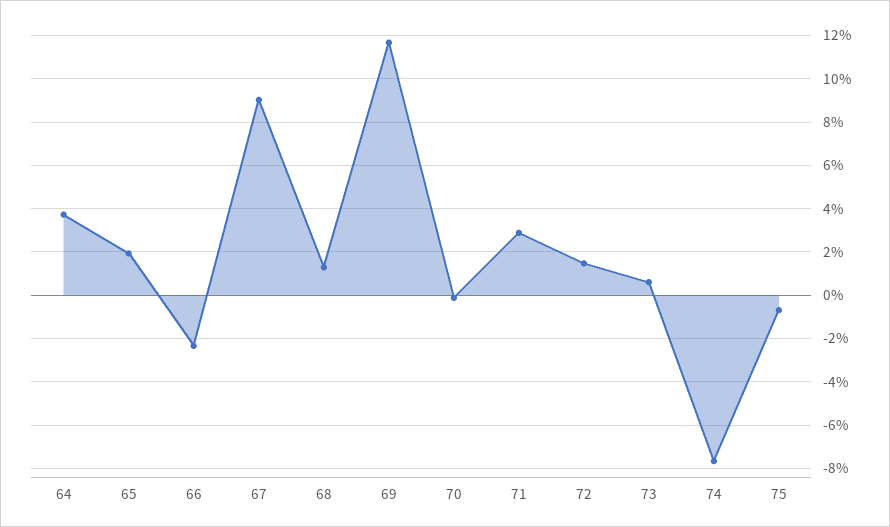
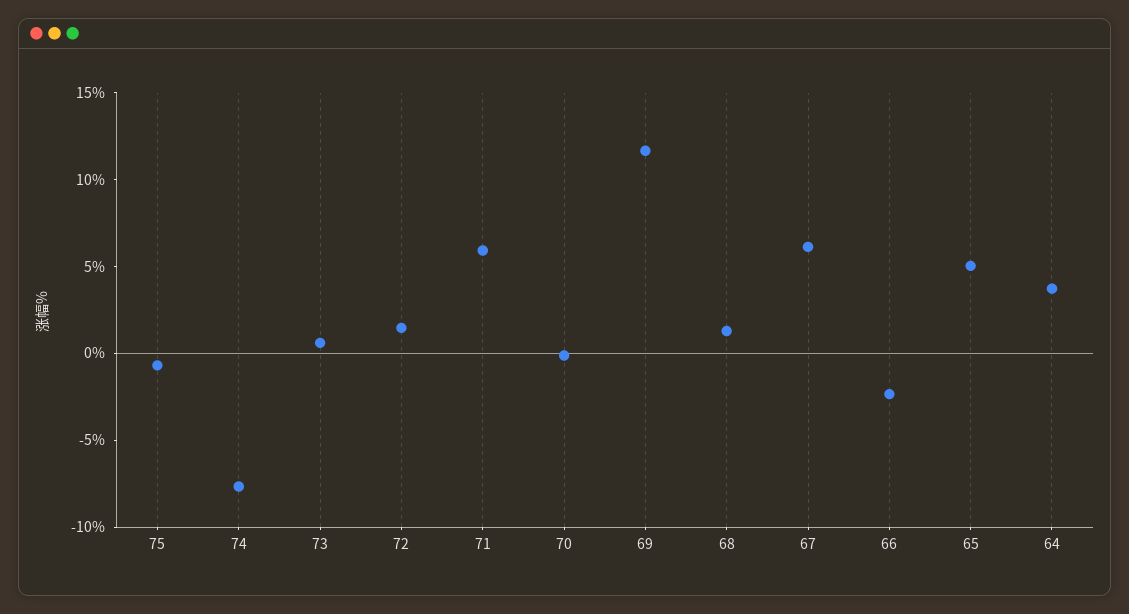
  {
    "64": 3.5,
-   "65": 2,
+   "65": 5,
    "66": -2.5,
-   "67": 9,
+   "67": 6,
    "68": 1.5,
    "69": 11.5,
    "70": 0,
-   "71": 3,
+   "71": 6,
    "72": 1.5,
    "73": 0.5,
    "74": -7.5,
    "75": -0.5
  }

